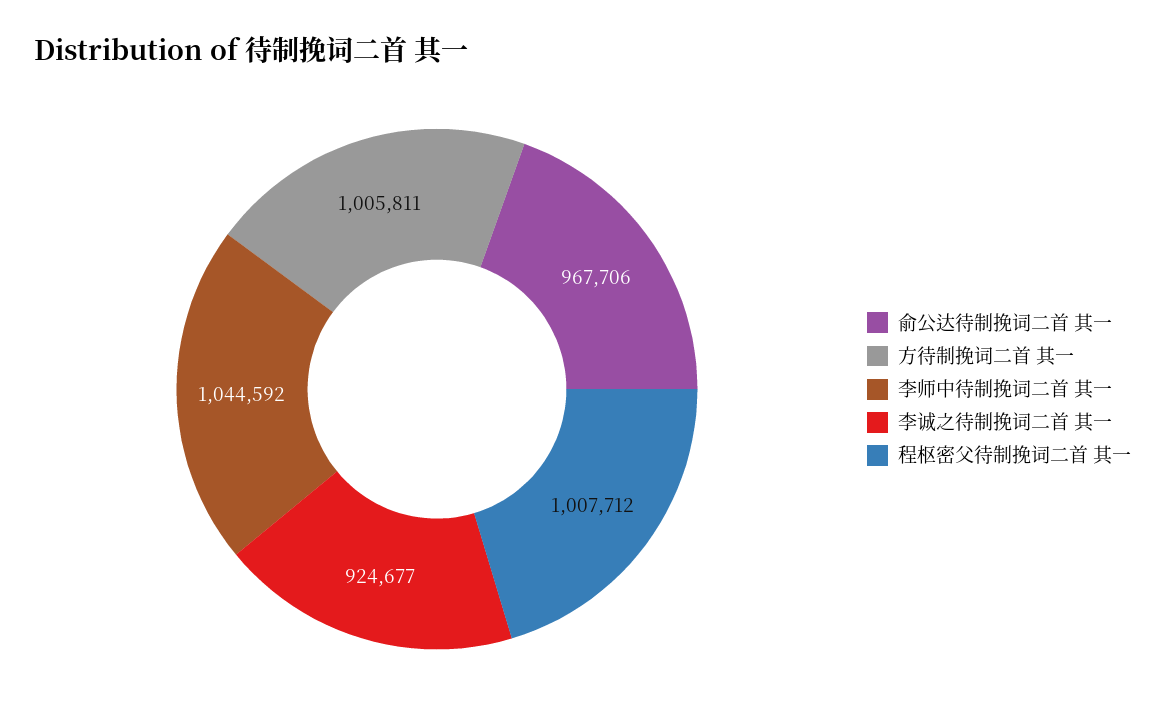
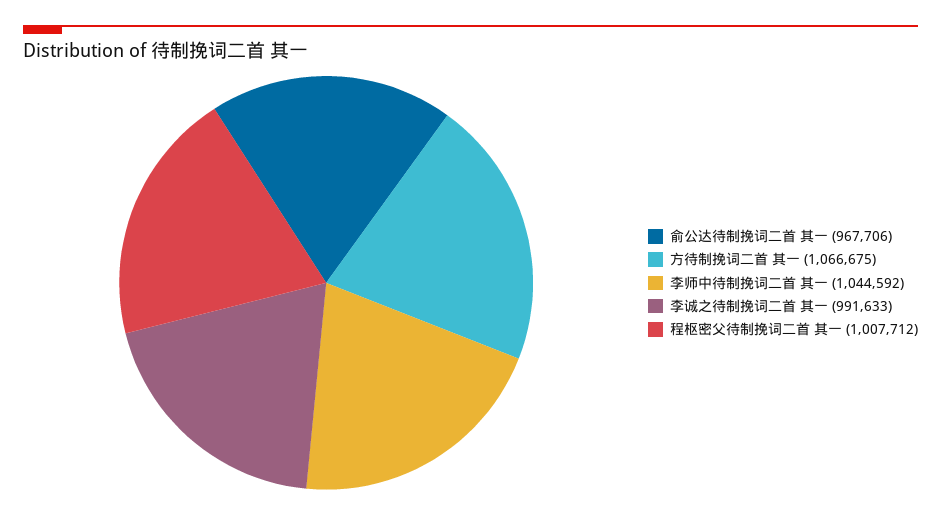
  {
    "俞公达待制挽词二首 其一": 967706,
-   "方待制挽词二首 其一": 1005811,
+   "方待制挽词二首 其一": 1066675,
    "李师中待制挽词二首 其一": 1044592,
-   "李诚之待制挽词二首 其一": 924677,
+   "李诚之待制挽词二首 其一": 991633,
    "程枢密父待制挽词二首 其一": 1007712
  }

